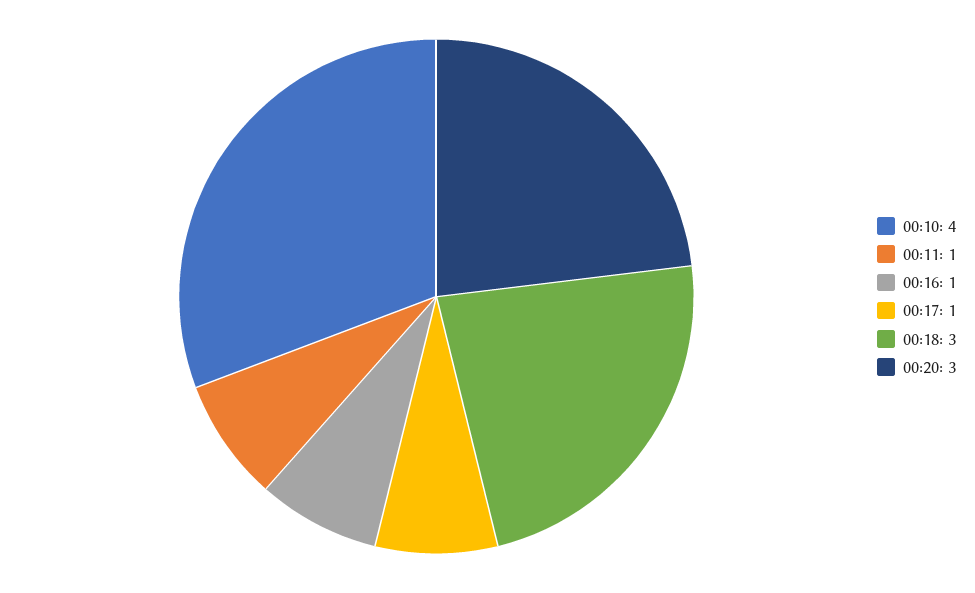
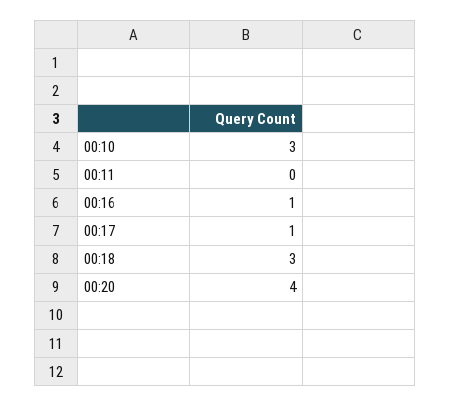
  {
-   "00:10": 4,
+   "00:10": 3,
-   "00:11": 1,
+   "00:11": 0,
    "00:16": 1,
    "00:17": 1,
    "00:18": 3,
-   "00:20": 3
+   "00:20": 4
  }

